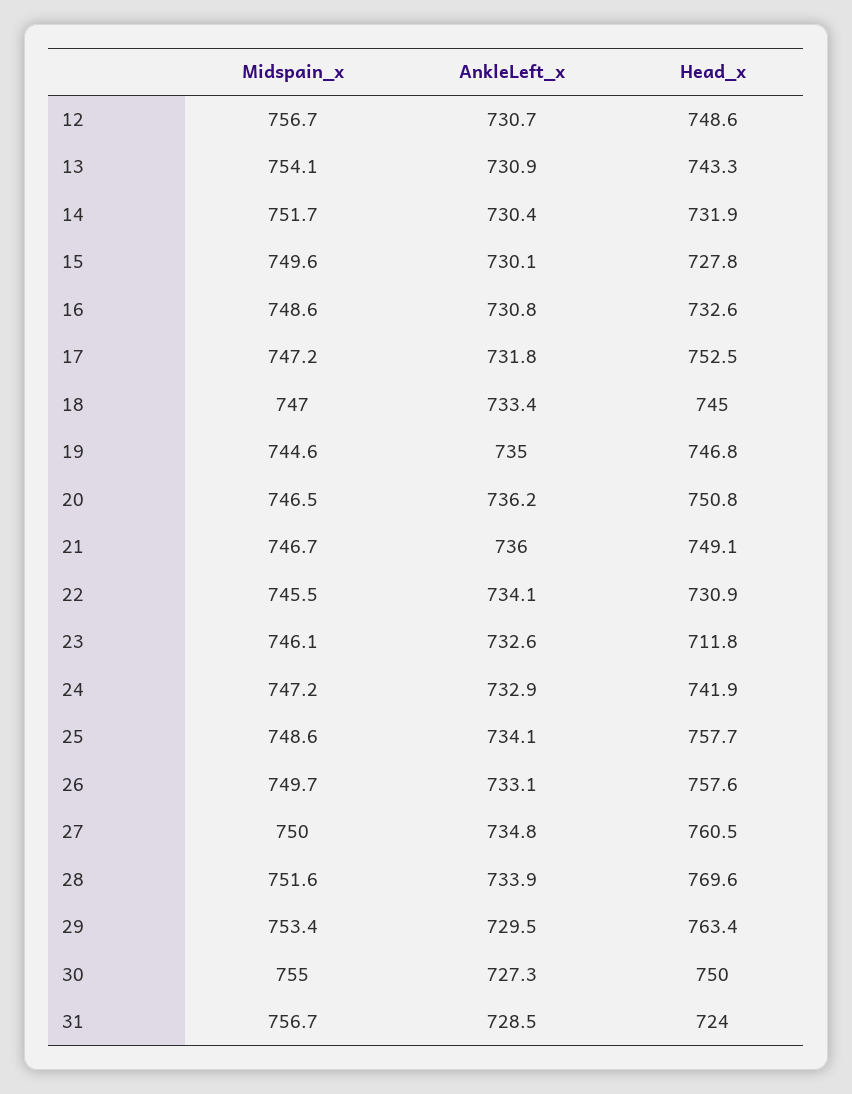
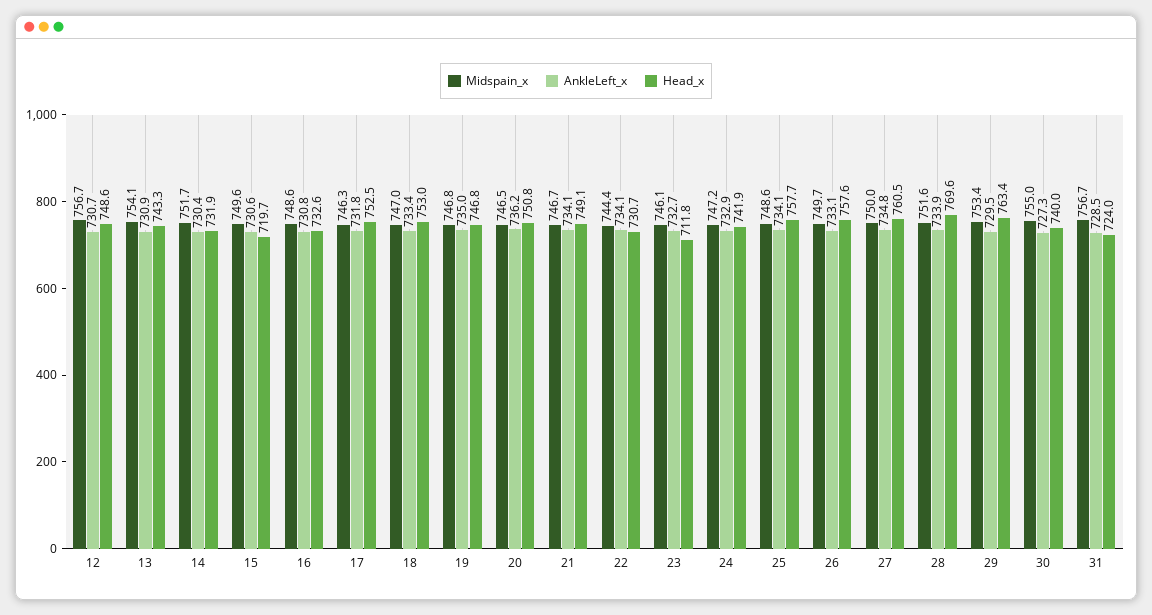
  {
    "Midspain_x": {
      "12": 756.7,
      "13": 754.1,
      "14": 751.7,
      "15": 749.6,
      "16": 748.6,
-     "17": 747.2,
+     "17": 746.3,
      "18": 747,
-     "19": 744.6,
+     "19": 746.8,
      "20": 746.5,
      "21": 746.7,
-     "22": 745.5,
+     "22": 744.4,
      "23": 746.1,
      "24": 747.2,
      "25": 748.6,
      "26": 749.7,
      "27": 750,
      "28": 751.6,
      "29": 753.4,
      "30": 755,
      "31": 756.7
    },
    "AnkleLeft_x": {
      "12": 730.7,
      "13": 730.9,
      "14": 730.4,
-     "15": 730.1,
+     "15": 730.6,
      "16": 730.8,
      "17": 731.8,
      "18": 733.4,
      "19": 735,
      "20": 736.2,
-     "21": 736,
+     "21": 734.1,
      "22": 734.1,
-     "23": 732.6,
+     "23": 732.7,
      "24": 732.9,
      "25": 734.1,
      "26": 733.1,
      "27": 734.8,
      "28": 733.9,
      "29": 729.5,
      "30": 727.3,
      "31": 728.5
    },
    "Head_x": {
      "12": 748.6,
      "13": 743.3,
      "14": 731.9,
-     "15": 727.8,
+     "15": 719.7,
      "16": 732.6,
      "17": 752.5,
-     "18": 745,
+     "18": 753,
      "19": 746.8,
      "20": 750.8,
      "21": 749.1,
-     "22": 730.9,
+     "22": 730.7,
      "23": 711.8,
      "24": 741.9,
      "25": 757.7,
      "26": 757.6,
      "27": 760.5,
      "28": 769.6,
      "29": 763.4,
-     "30": 750,
+     "30": 740,
      "31": 724
    }
  }

